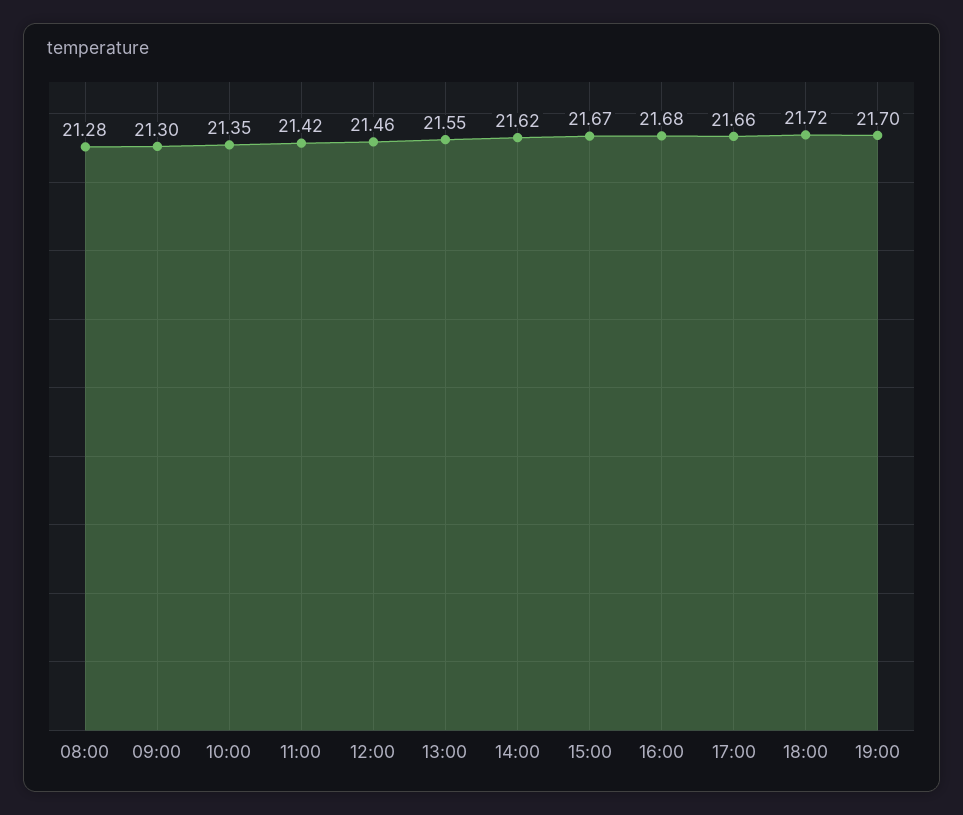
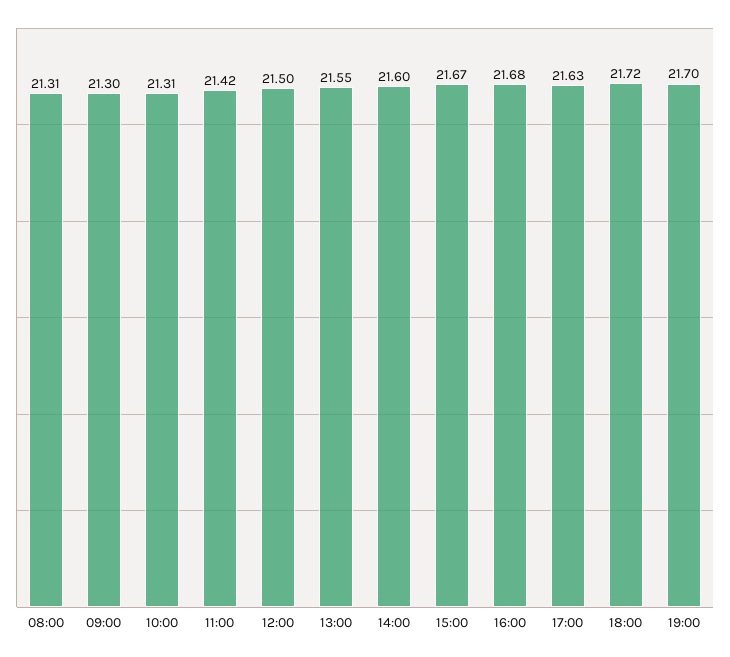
  {
-   "08:00": 21.28,
+   "08:00": 21.31,
    "09:00": 21.3,
-   "10:00": 21.35,
+   "10:00": 21.31,
    "11:00": 21.42,
-   "12:00": 21.46,
+   "12:00": 21.5,
    "13:00": 21.55,
-   "14:00": 21.62,
+   "14:00": 21.6,
    "15:00": 21.67,
    "16:00": 21.68,
-   "17:00": 21.66,
+   "17:00": 21.63,
    "18:00": 21.72,
    "19:00": 21.7
  }

